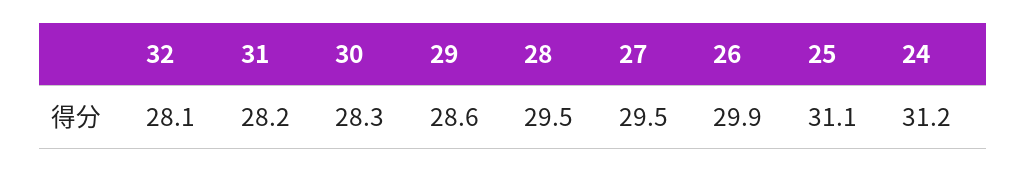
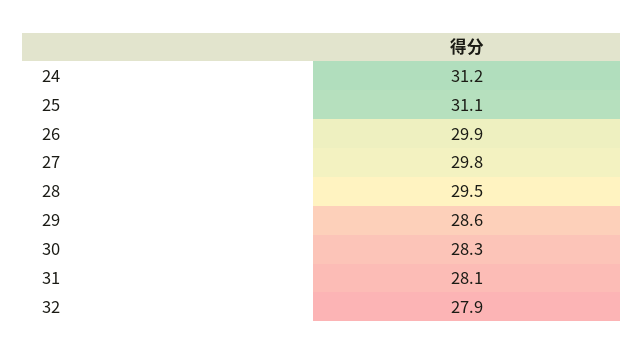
  {
-   "32": 28.1,
+   "32": 27.9,
-   "31": 28.2,
+   "31": 28.1,
    "30": 28.3,
    "29": 28.6,
    "28": 29.5,
-   "27": 29.5,
+   "27": 29.8,
    "26": 29.9,
    "25": 31.1,
    "24": 31.2
  }

